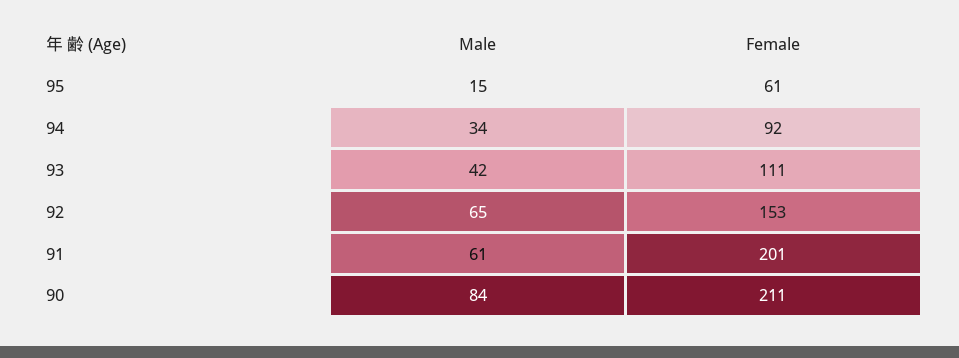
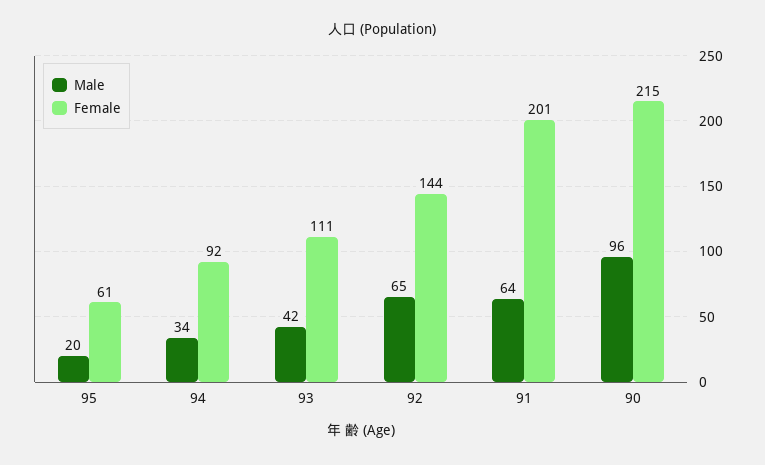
  {
    "Male": {
-     "95": 15,
+     "95": 20,
      "94": 34,
      "93": 42,
      "92": 65,
-     "91": 61,
+     "91": 64,
-     "90": 84
+     "90": 96
    },
    "Female": {
      "95": 61,
      "94": 92,
      "93": 111,
-     "92": 153,
+     "92": 144,
      "91": 201,
-     "90": 211
+     "90": 215
    }
  }

